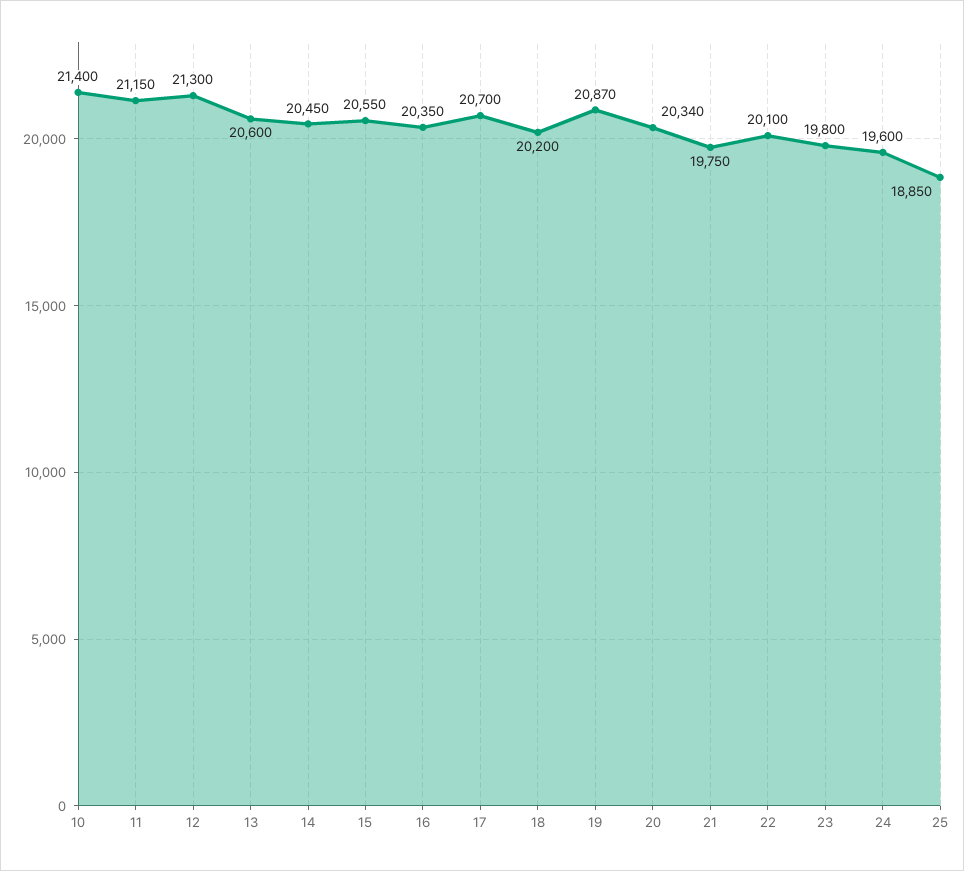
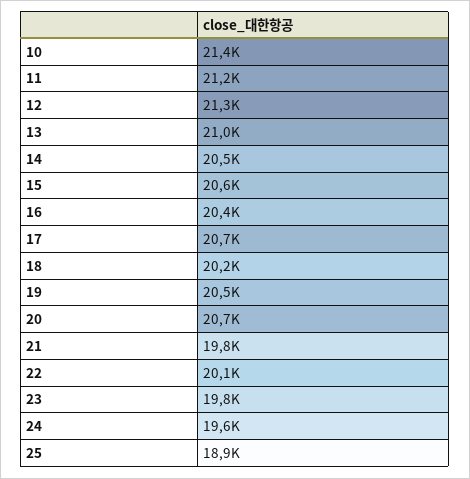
  {
    "10": 21400,
    "11": 21150,
    "12": 21300,
-   "13": 20600,
+   "13": 21000,
    "14": 20450,
    "15": 20550,
    "16": 20350,
    "17": 20700,
    "18": 20200,
-   "19": 20870,
+   "19": 20500,
-   "20": 20340,
+   "20": 20700,
    "21": 19750,
    "22": 20100,
    "23": 19800,
    "24": 19600,
    "25": 18850
  }

